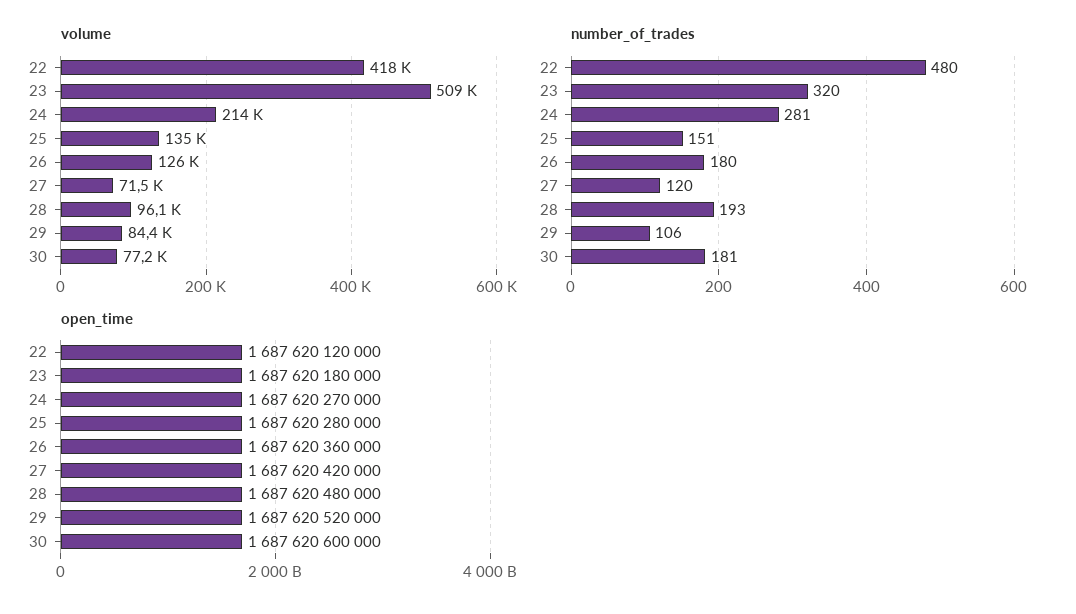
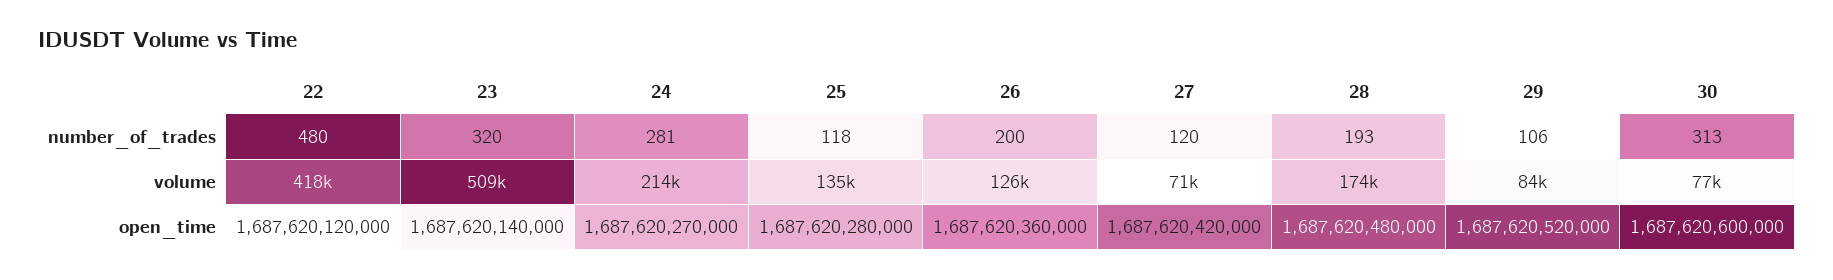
  {
    "volume": {
      "22": 418000,
      "23": 509000,
      "24": 214000,
      "25": 135000,
      "26": 126000,
      "27": 71500,
-     "28": 96100,
+     "28": 174000,
      "29": 84400,
      "30": 77200
    },
    "number_of_trades": {
      "22": 480,
      "23": 320,
      "24": 281,
-     "25": 151,
+     "25": 118,
-     "26": 180,
+     "26": 200,
      "27": 120,
      "28": 193,
      "29": 106,
-     "30": 181
+     "30": 313
    },
    "open_time": {
      "22": 1687620120000,
-     "23": 1687620180000,
+     "23": 1687620140000,
      "24": 1687620270000,
      "25": 1687620280000,
      "26": 1687620360000,
      "27": 1687620420000,
      "28": 1687620480000,
      "29": 1687620520000,
      "30": 1687620600000
    }
  }

